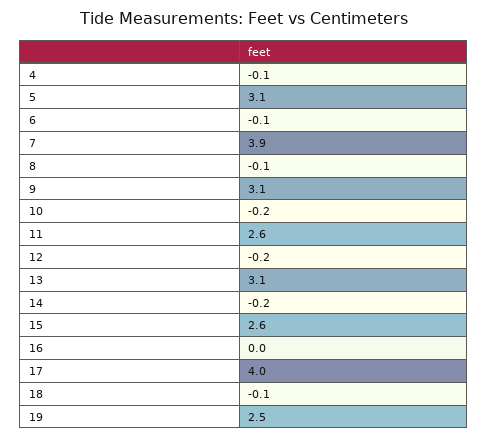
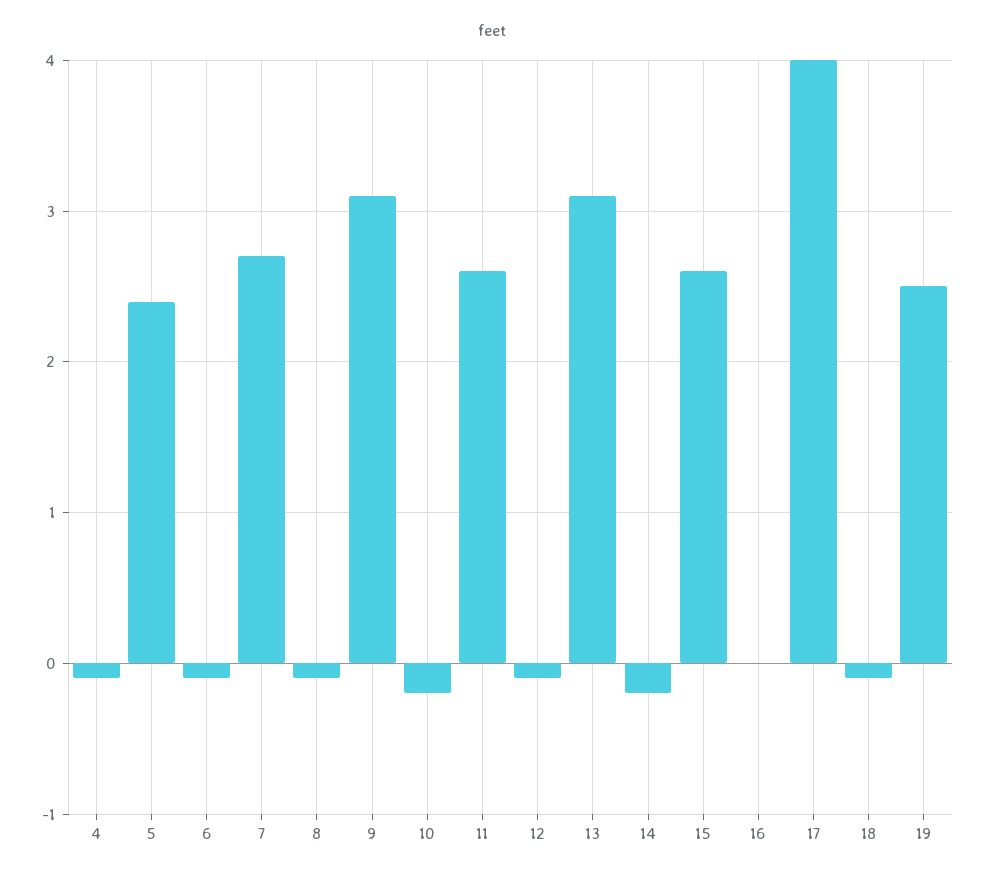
  {
    "4": -0.1,
-   "5": 3.1,
+   "5": 2.4,
    "6": -0.1,
-   "7": 3.9,
+   "7": 2.7,
    "8": -0.1,
    "9": 3.1,
    "10": -0.2,
    "11": 2.6,
-   "12": -0.2,
+   "12": -0.1,
    "13": 3.1,
    "14": -0.2,
    "15": 2.6,
    "16": 0,
    "17": 4,
    "18": -0.1,
    "19": 2.5
  }

